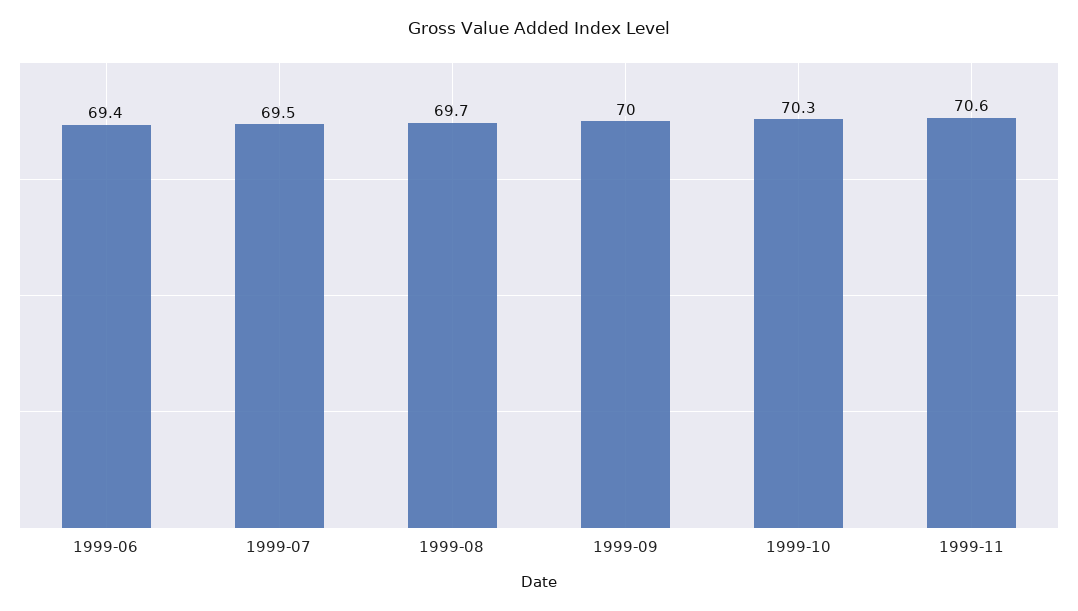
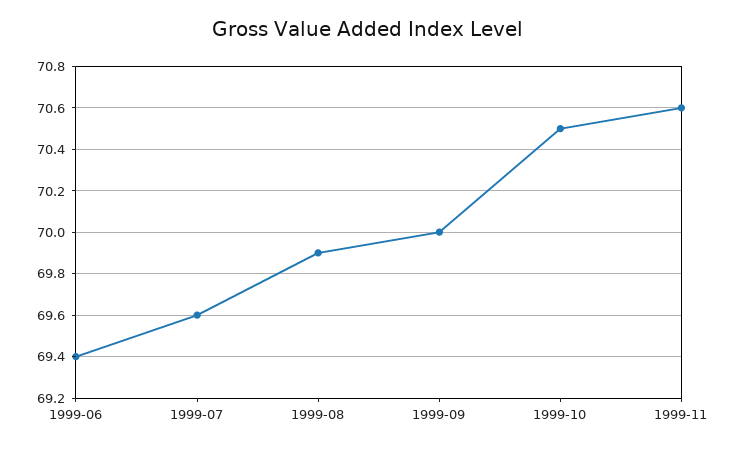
  {
    "1999-06": 69.4,
-   "1999-07": 69.5,
+   "1999-07": 69.6,
-   "1999-08": 69.7,
+   "1999-08": 69.9,
    "1999-09": 70,
-   "1999-10": 70.3,
+   "1999-10": 70.5,
    "1999-11": 70.6
  }

